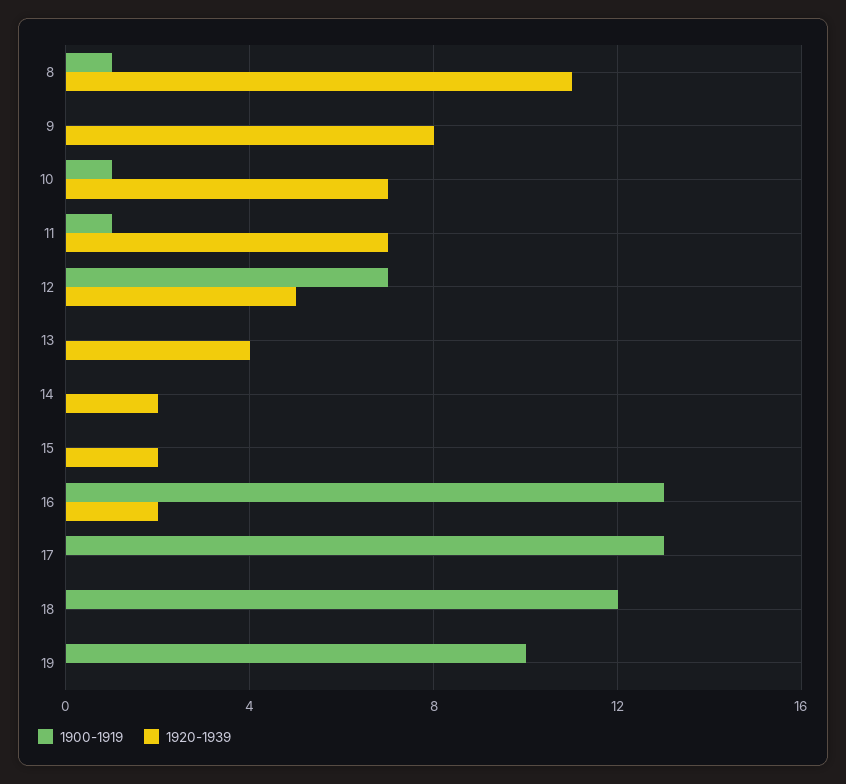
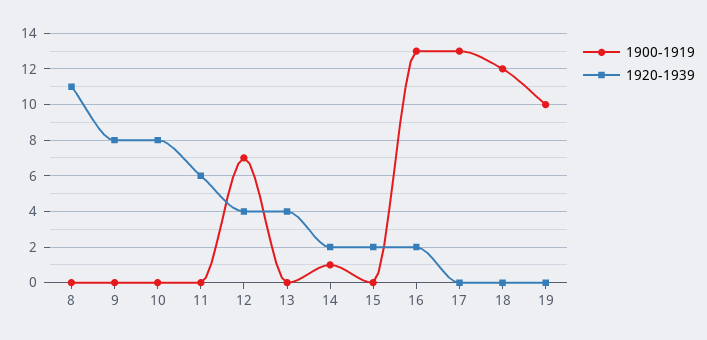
  {
    "1900-1919": {
-     "8": 1,
+     "8": 0,
      "9": 0,
-     "10": 1,
+     "10": 0,
-     "11": 1,
+     "11": 0,
      "12": 7,
      "13": 0,
-     "14": 0,
+     "14": 1,
      "15": 0,
      "16": 13,
      "17": 13,
      "18": 12,
      "19": 10
    },
    "1920-1939": {
      "8": 11,
      "9": 8,
-     "10": 7,
+     "10": 8,
-     "11": 7,
+     "11": 6,
-     "12": 5,
+     "12": 4,
      "13": 4,
      "14": 2,
      "15": 2,
      "16": 2,
      "17": 0,
      "18": 0,
      "19": 0
    }
  }

